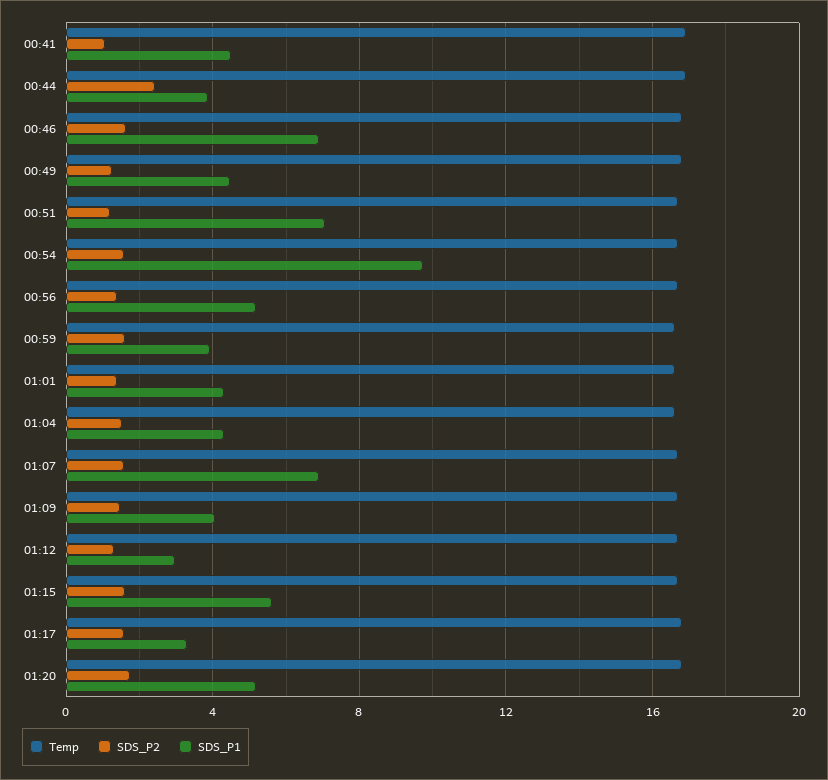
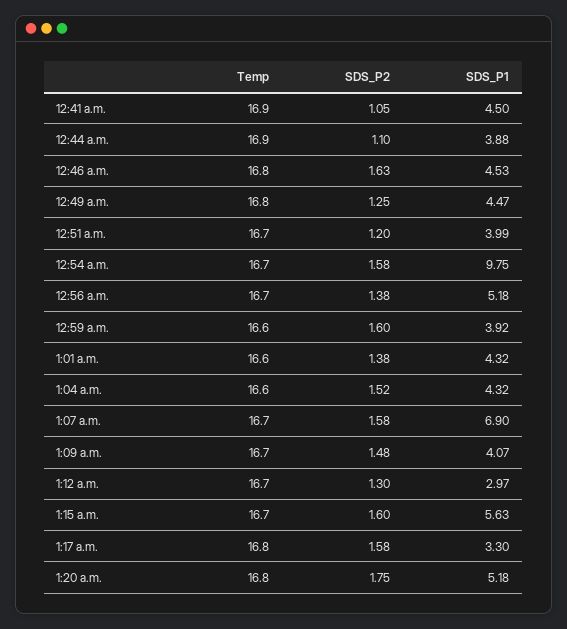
  {
    "Temp": {
      "00:41": 16.9,
      "00:44": 16.9,
      "00:46": 16.8,
      "00:49": 16.8,
      "00:51": 16.7,
      "00:54": 16.7,
      "00:56": 16.7,
      "00:59": 16.6,
      "01:01": 16.6,
      "01:04": 16.6,
      "01:07": 16.7,
      "01:09": 16.7,
      "01:12": 16.7,
      "01:15": 16.7,
      "01:17": 16.8,
      "01:20": 16.8
    },
    "SDS_P2": {
      "00:41": 1.05,
-     "00:44": 2.5,
+     "00:44": 1.1,
      "00:46": 1.63,
      "00:49": 1.25,
      "00:51": 1.2,
      "00:54": 1.58,
      "00:56": 1.38,
      "00:59": 1.6,
      "01:01": 1.38,
      "01:04": 1.52,
      "01:07": 1.58,
      "01:09": 1.48,
      "01:12": 1.3,
      "01:15": 1.6,
      "01:17": 1.58,
      "01:20": 1.75
    },
    "SDS_P1": {
      "00:41": 4.5,
      "00:44": 3.88,
-     "00:46": 7,
+     "00:46": 4.53,
      "00:49": 4.47,
-     "00:51": 7,
+     "00:51": 3.99,
      "00:54": 9.75,
      "00:56": 5.18,
      "00:59": 3.92,
      "01:01": 4.32,
      "01:04": 4.32,
      "01:07": 6.9,
      "01:09": 4.07,
      "01:12": 2.97,
      "01:15": 5.63,
      "01:17": 3.3,
      "01:20": 5.18
    }
  }

